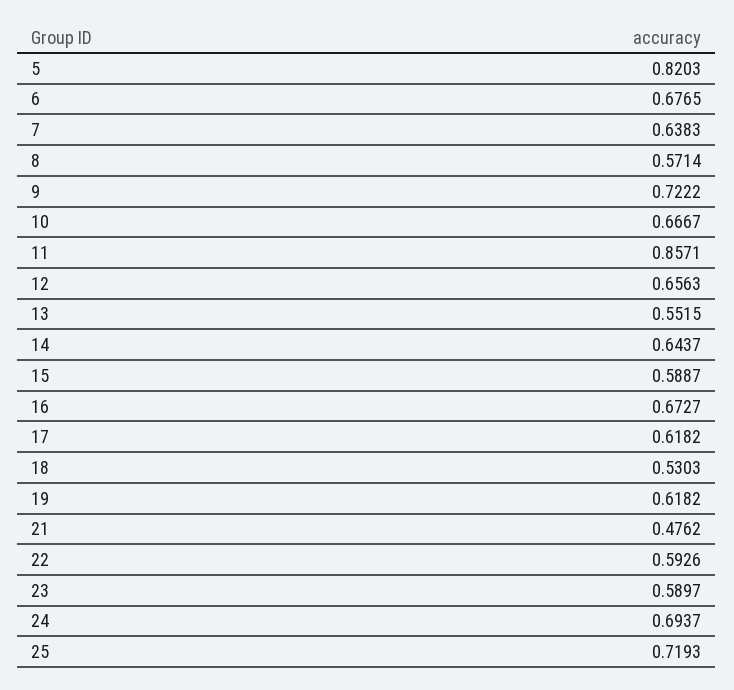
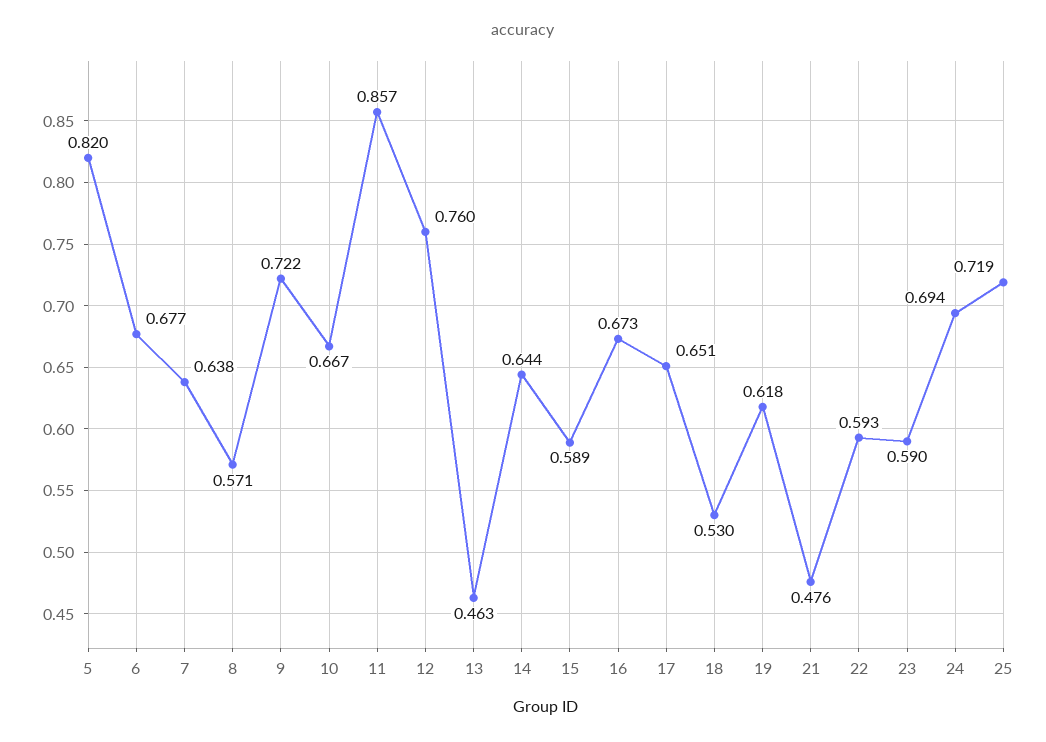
  {
    "5": 0.8203,
    "6": 0.6765,
    "7": 0.6383,
    "8": 0.5714,
    "9": 0.7222,
    "10": 0.6667,
    "11": 0.8571,
-   "12": 0.6563,
+   "12": 0.76,
-   "13": 0.5515,
+   "13": 0.463,
    "14": 0.6437,
    "15": 0.5887,
    "16": 0.6727,
-   "17": 0.6182,
+   "17": 0.651,
    "18": 0.5303,
    "19": 0.6182,
    "21": 0.4762,
    "22": 0.5926,
    "23": 0.5897,
    "24": 0.6937,
    "25": 0.7193
  }

